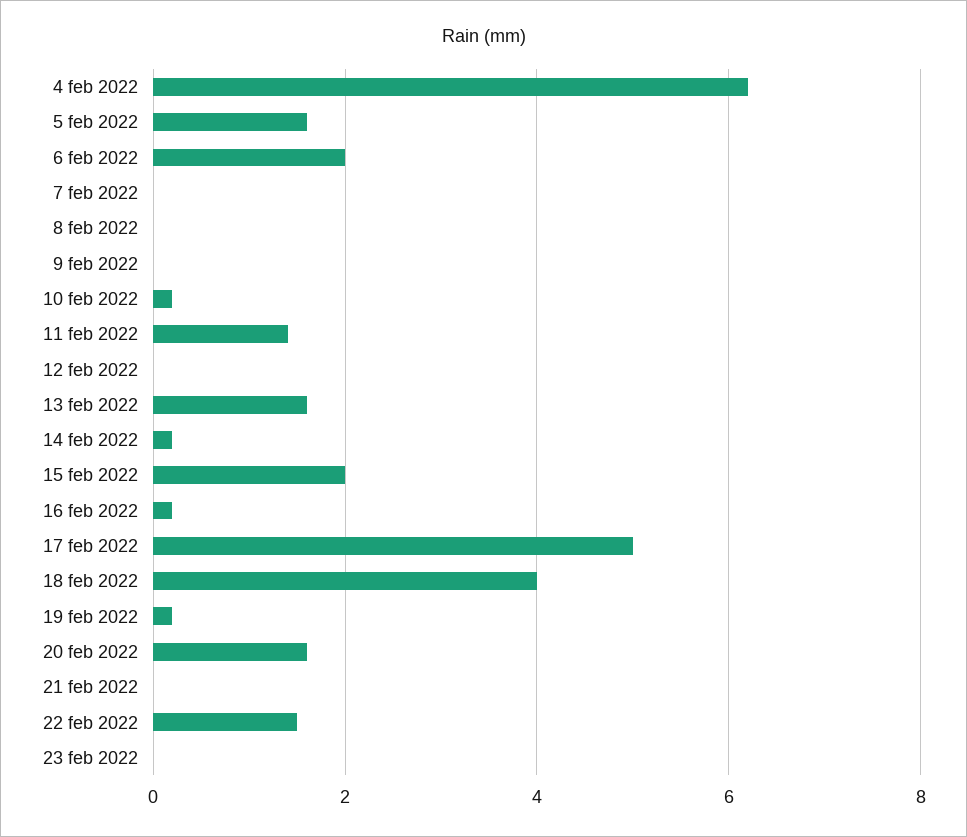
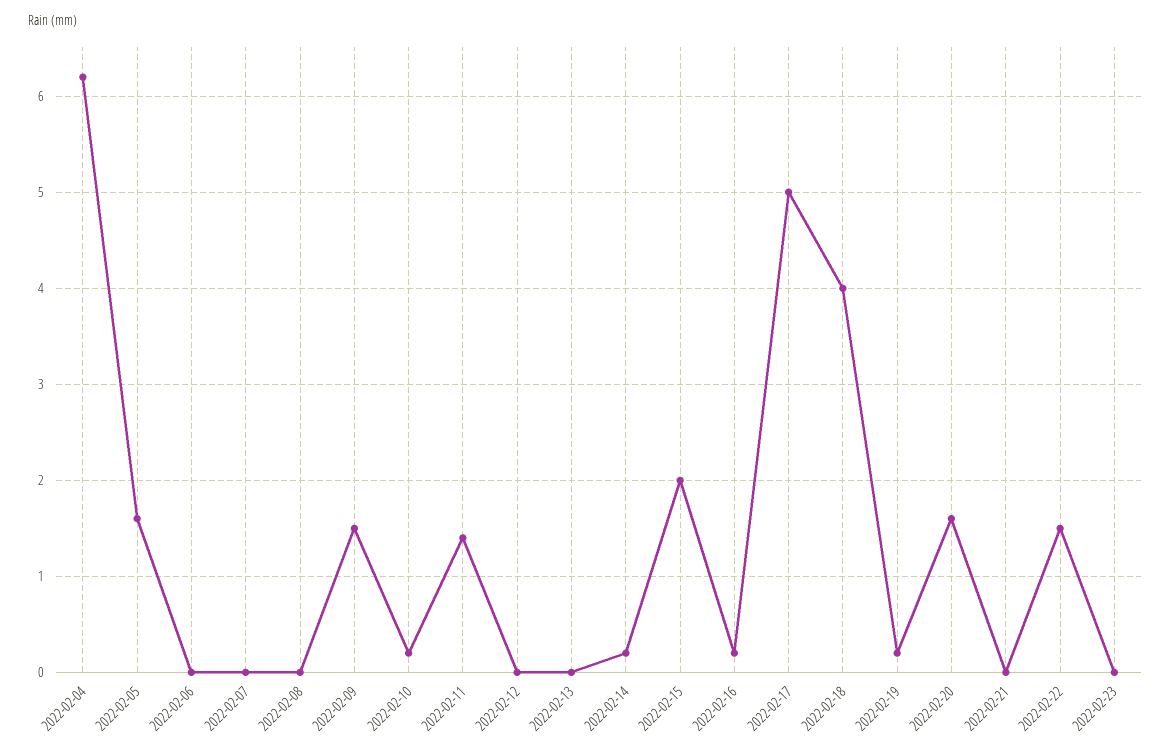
  {
    "4 feb 2022": 6.2,
    "5 feb 2022": 1.6,
-   "6 feb 2022": 2,
+   "6 feb 2022": 0,
    "7 feb 2022": 0,
    "8 feb 2022": 0,
-   "9 feb 2022": 0,
+   "9 feb 2022": 1.5,
    "10 feb 2022": 0.2,
    "11 feb 2022": 1.4,
    "12 feb 2022": 0,
-   "13 feb 2022": 1.5,
+   "13 feb 2022": 0,
    "14 feb 2022": 0.2,
    "15 feb 2022": 2,
    "16 feb 2022": 0.2,
    "17 feb 2022": 5,
    "18 feb 2022": 4,
    "19 feb 2022": 0.2,
    "20 feb 2022": 1.6,
    "21 feb 2022": 0,
    "22 feb 2022": 1.5,
    "23 feb 2022": 0
  }

